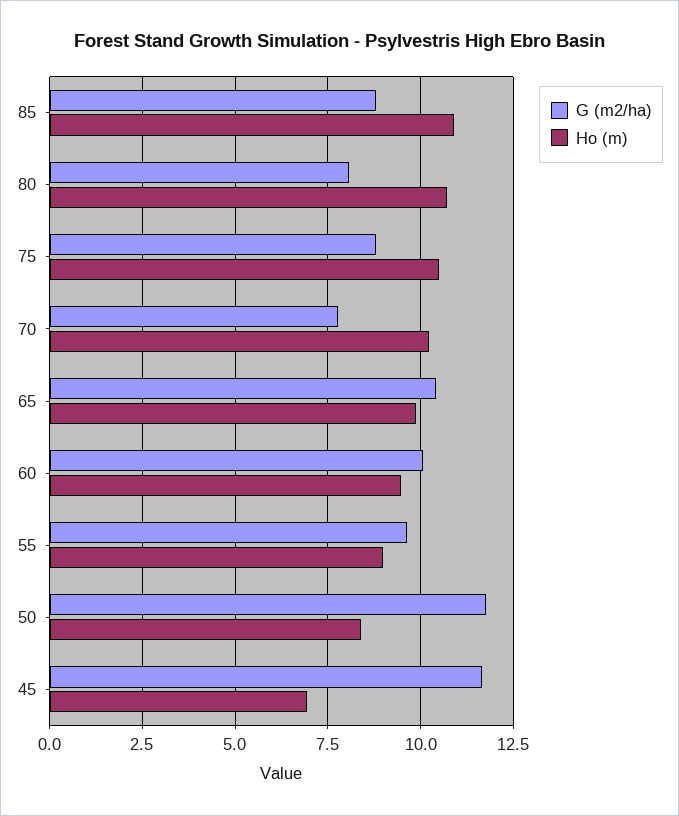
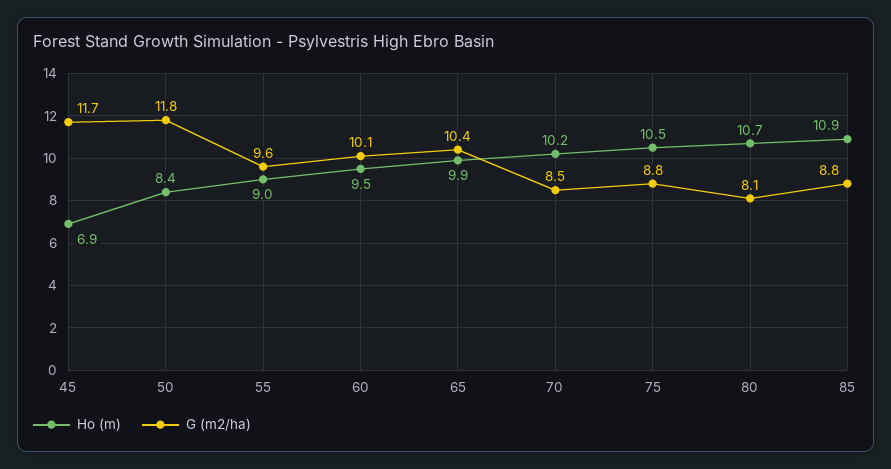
  {
    "G (m2/ha)": {
      "85": 8.8,
      "80": 8.1,
      "75": 8.8,
-     "70": 7.75,
+     "70": 8.5,
      "65": 10.4,
      "60": 10.1,
      "55": 9.6,
      "50": 11.8,
      "45": 11.7
    },
    "Ho (m)": {
      "85": 10.9,
      "80": 10.7,
      "75": 10.5,
      "70": 10.2,
      "65": 9.9,
      "60": 9.5,
      "55": 9,
      "50": 8.4,
      "45": 6.9
    }
  }

